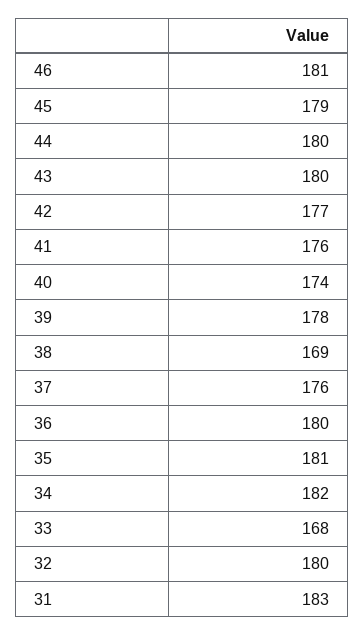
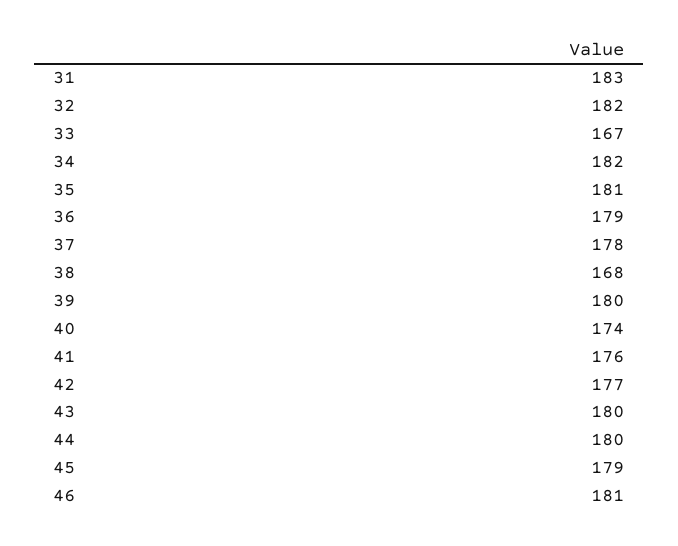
  {
    "46": 181,
    "45": 179,
    "44": 180,
    "43": 180,
    "42": 177,
    "41": 176,
    "40": 174,
-   "39": 178,
+   "39": 180,
-   "38": 169,
+   "38": 168,
-   "37": 176,
+   "37": 178,
-   "36": 180,
+   "36": 179,
    "35": 181,
    "34": 182,
-   "33": 168,
+   "33": 167,
-   "32": 180,
+   "32": 182,
    "31": 183
  }

